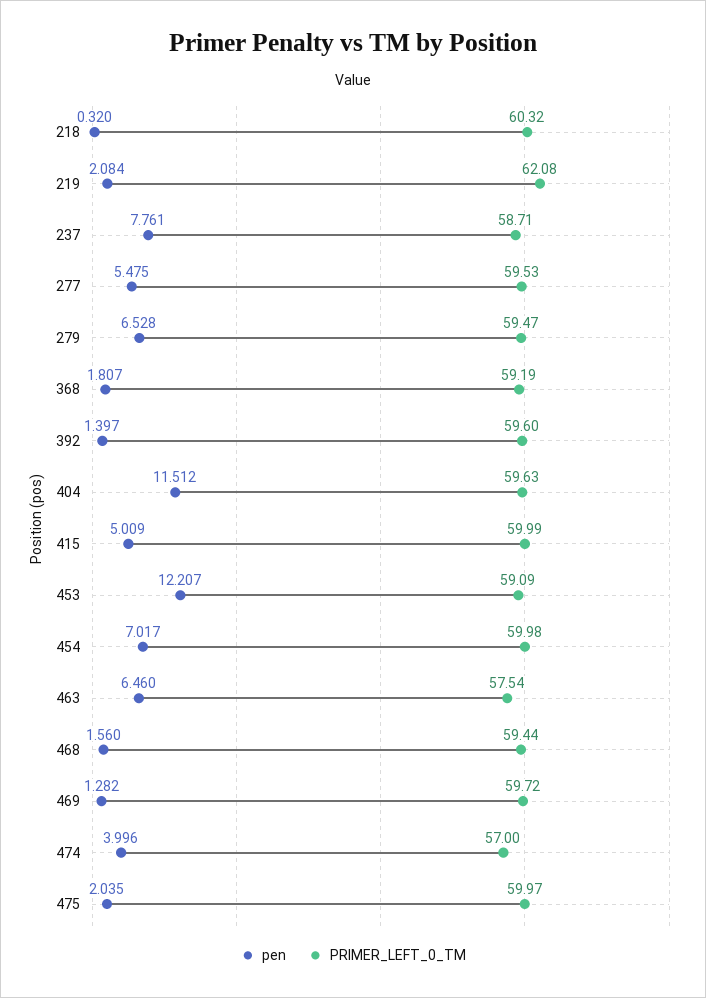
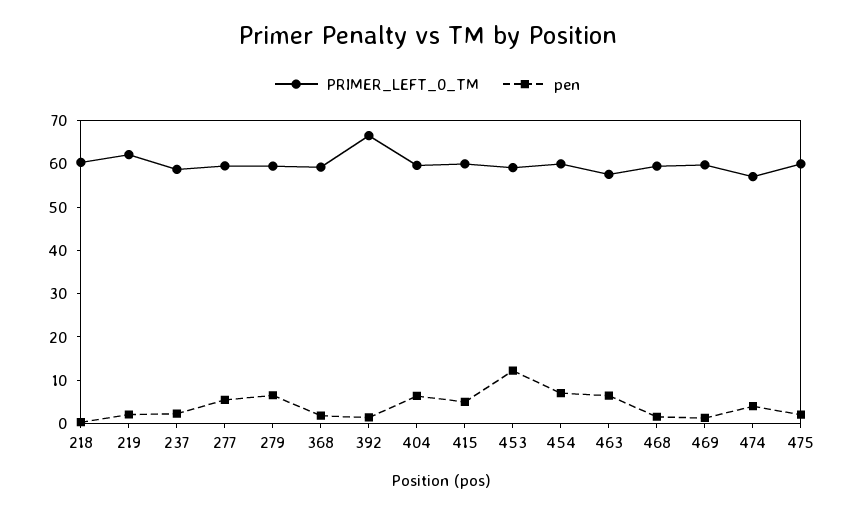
  {
    "pen": {
      "218": 0.32,
      "219": 2.084,
-     "237": 7.761,
+     "237": 2,
      "277": 5.475,
      "279": 6.528,
      "368": 1.807,
      "392": 1.397,
-     "404": 11.512,
+     "404": 6,
      "415": 5.009,
      "453": 12.207,
      "454": 7.017,
      "463": 6.46,
      "468": 1.56,
      "469": 1.282,
      "474": 3.996,
      "475": 2.035
    },
    "PRIMER_LEFT_0_TM": {
      "218": 60.32,
      "219": 62.08,
      "237": 58.71,
      "277": 59.53,
      "279": 59.47,
      "368": 59.19,
-     "392": 59.6,
+     "392": 66,
      "404": 59.63,
      "415": 59.99,
      "453": 59.09,
      "454": 59.98,
      "463": 57.54,
      "468": 59.44,
      "469": 59.72,
      "474": 57,
      "475": 59.97
    }
  }

